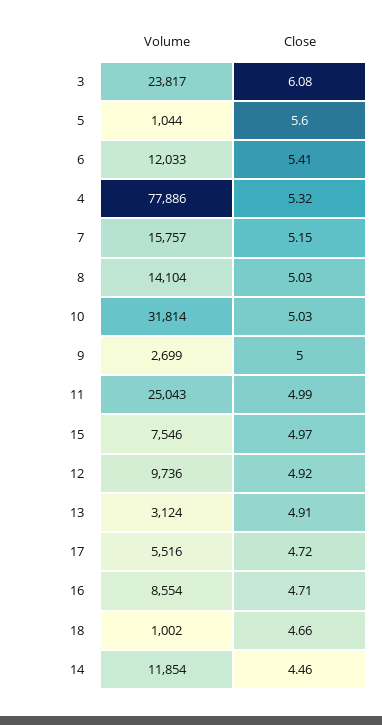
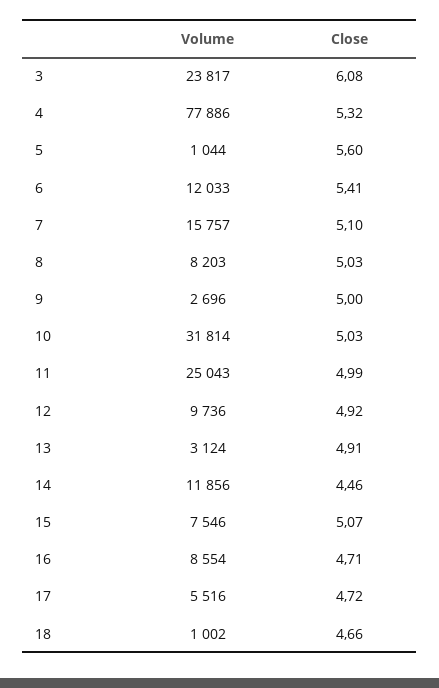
  {
    "Volume": {
      "3": 23817,
      "5": 1044,
      "6": 12033,
      "4": 77886,
      "7": 15757,
-     "8": 14104,
+     "8": 8203,
      "10": 31814,
-     "9": 2699,
+     "9": 2696,
      "11": 25043,
      "15": 7546,
      "12": 9736,
      "13": 3124,
      "17": 5516,
      "16": 8554,
      "18": 1002,
-     "14": 11854
+     "14": 11856
    },
    "Close": {
      "3": 6.08,
      "5": 5.6,
      "6": 5.41,
      "4": 5.32,
-     "7": 5.15,
+     "7": 5.1,
      "8": 5.03,
      "10": 5.03,
      "9": 5,
      "11": 4.99,
-     "15": 4.97,
+     "15": 5.07,
      "12": 4.92,
      "13": 4.91,
      "17": 4.72,
      "16": 4.71,
      "18": 4.66,
      "14": 4.46
    }
  }

